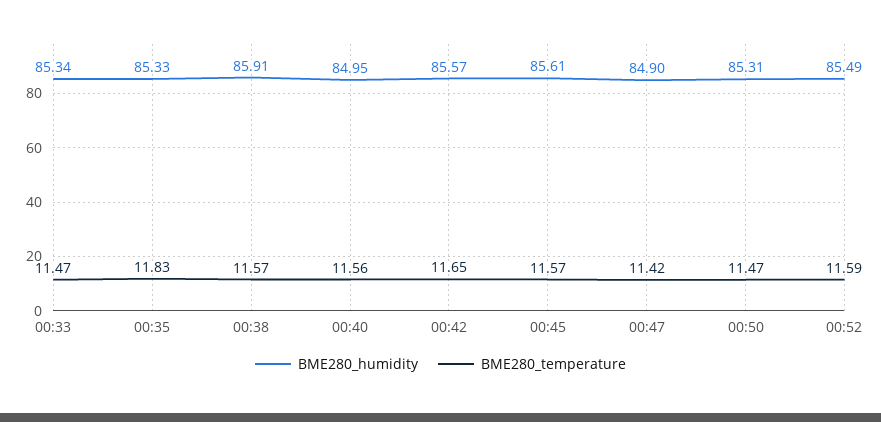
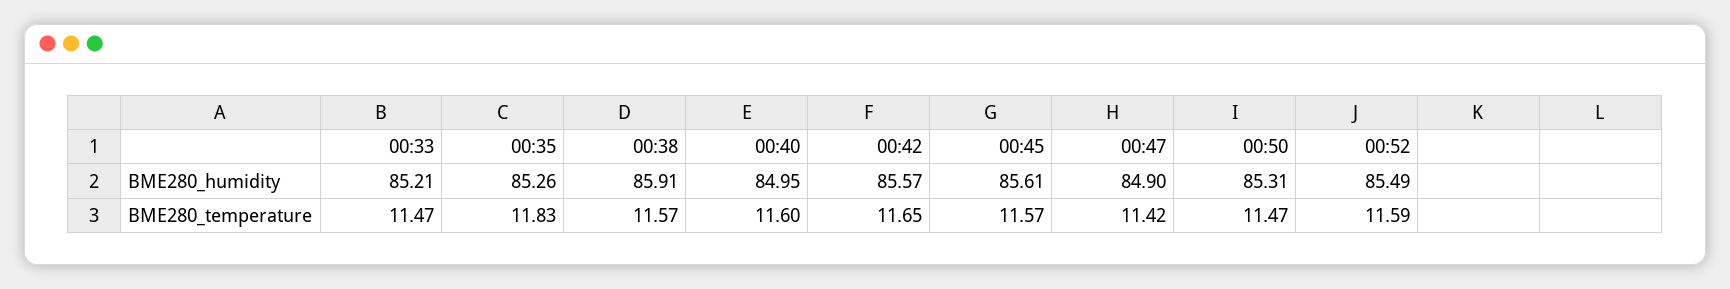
  {
    "BME280_humidity": {
-     "00:33": 85.34,
+     "00:33": 85.21,
-     "00:35": 85.33,
+     "00:35": 85.26,
      "00:38": 85.91,
      "00:40": 84.95,
      "00:42": 85.57,
      "00:45": 85.61,
      "00:47": 84.9,
      "00:50": 85.31,
      "00:52": 85.49
    },
    "BME280_temperature": {
      "00:33": 11.47,
      "00:35": 11.83,
      "00:38": 11.57,
-     "00:40": 11.56,
+     "00:40": 11.6,
      "00:42": 11.65,
      "00:45": 11.57,
      "00:47": 11.42,
      "00:50": 11.47,
      "00:52": 11.59
    }
  }

